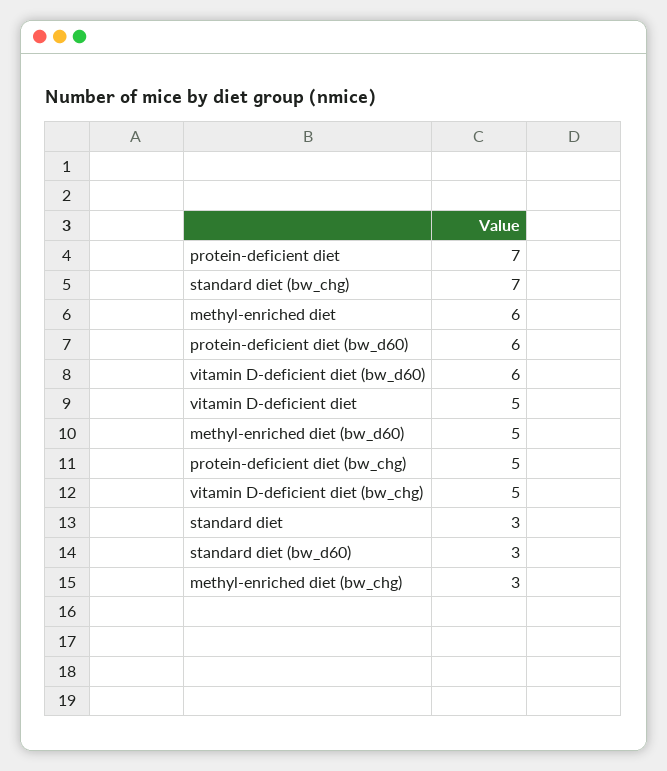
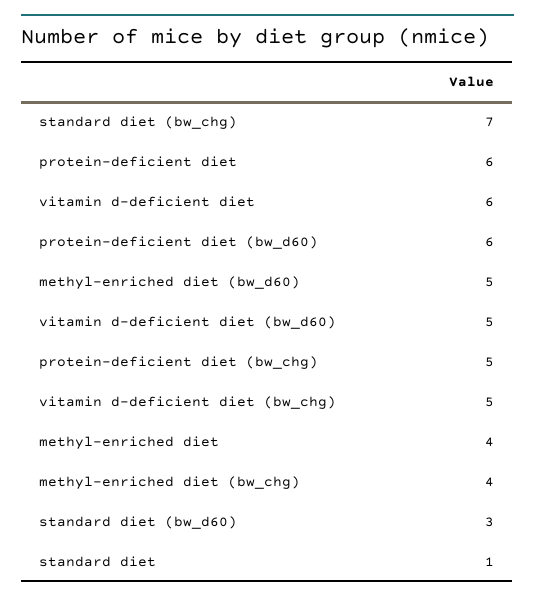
  {
-   "protein-deficient diet": 7,
+   "protein-deficient diet": 6,
    "standard diet (bw_chg)": 7,
-   "methyl-enriched diet": 6,
+   "methyl-enriched diet": 4,
    "protein-deficient diet (bw_d60)": 6,
-   "vitamin D-deficient diet (bw_d60)": 6,
+   "vitamin D-deficient diet (bw_d60)": 5,
-   "vitamin D-deficient diet": 5,
+   "vitamin D-deficient diet": 6,
    "methyl-enriched diet (bw_d60)": 5,
    "protein-deficient diet (bw_chg)": 5,
    "vitamin D-deficient diet (bw_chg)": 5,
-   "standard diet": 3,
+   "standard diet": 1,
    "standard diet (bw_d60)": 3,
-   "methyl-enriched diet (bw_chg)": 3
+   "methyl-enriched diet (bw_chg)": 4
  }

